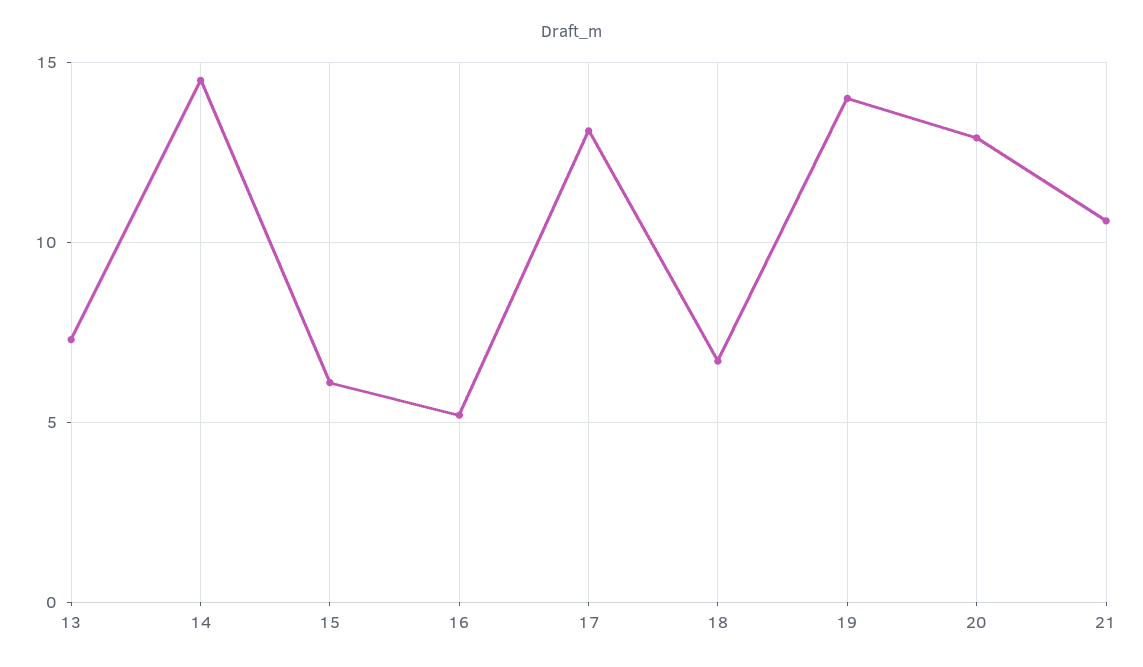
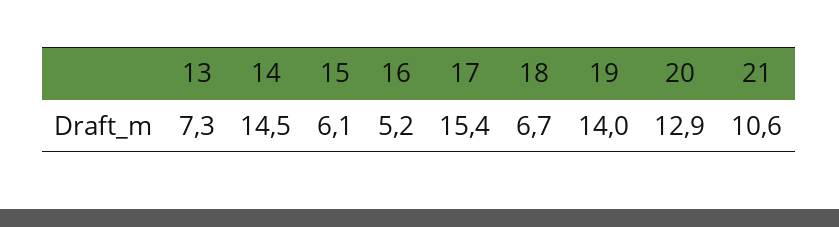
  {
    "13": 7.3,
    "14": 14.5,
    "15": 6.1,
    "16": 5.2,
-   "17": 13,
+   "17": 15.4,
    "18": 6.7,
    "19": 14,
    "20": 12.9,
    "21": 10.6
  }

